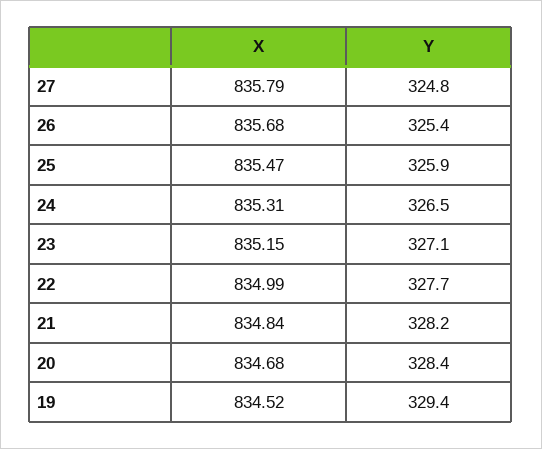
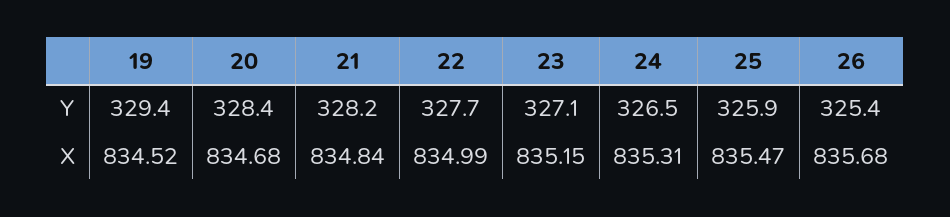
  {
    "X": {
-     "27": 835.79,
      "26": 835.68,
      "25": 835.47,
      "24": 835.31,
      "23": 835.15,
      "22": 834.99,
      "21": 834.84,
      "20": 834.68,
      "19": 834.52
    },
    "Y": {
-     "27": 324.8,
      "26": 325.4,
      "25": 325.9,
      "24": 326.5,
      "23": 327.1,
      "22": 327.7,
      "21": 328.2,
      "20": 328.4,
      "19": 329.4
    }
  }

